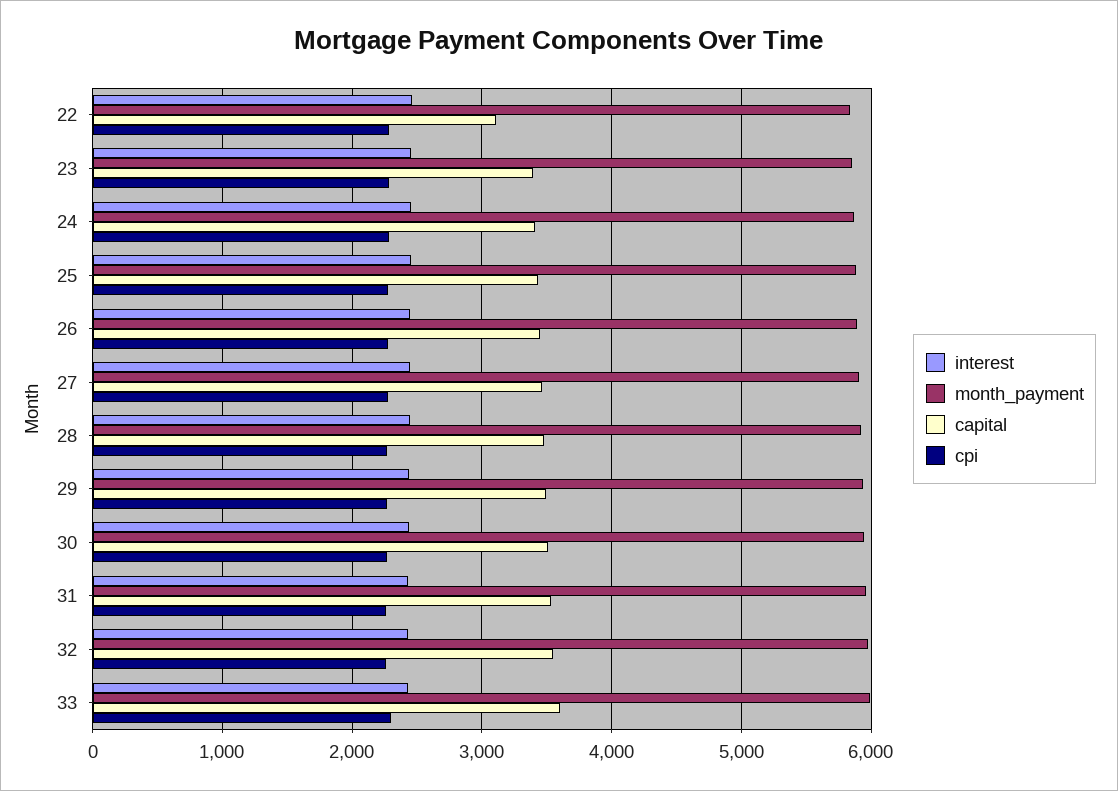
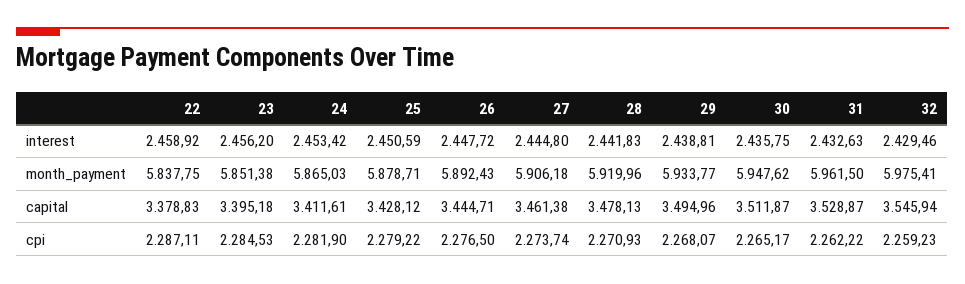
  {
    "interest": {
      "22": 2458.92,
      "23": 2456.2,
      "24": 2453.42,
      "25": 2450.59,
      "26": 2447.72,
      "27": 2444.8,
      "28": 2441.83,
      "29": 2438.81,
      "30": 2435.75,
      "31": 2432.63,
-     "32": 2429.46,
+     "32": 2429.46
-     "33": 2400
    },
    "month_payment": {
      "22": 5837.75,
      "23": 5851.38,
      "24": 5865.03,
      "25": 5878.71,
      "26": 5892.43,
      "27": 5906.18,
      "28": 5919.96,
      "29": 5933.77,
      "30": 5947.62,
      "31": 5961.5,
-     "32": 5975.41,
+     "32": 5975.41
-     "33": 6000
    },
    "capital": {
-     "22": 3100,
+     "22": 3378.83,
      "23": 3395.18,
      "24": 3411.61,
      "25": 3428.12,
      "26": 3444.71,
      "27": 3461.38,
      "28": 3478.13,
      "29": 3494.96,
      "30": 3511.87,
      "31": 3528.87,
-     "32": 3545.94,
+     "32": 3545.94
-     "33": 3600
    },
    "cpi": {
      "22": 2287.11,
      "23": 2284.53,
      "24": 2281.9,
      "25": 2279.22,
      "26": 2276.5,
      "27": 2273.74,
      "28": 2270.93,
      "29": 2268.07,
      "30": 2265.17,
      "31": 2262.22,
-     "32": 2259.23,
+     "32": 2259.23
-     "33": 2300
    }
  }

